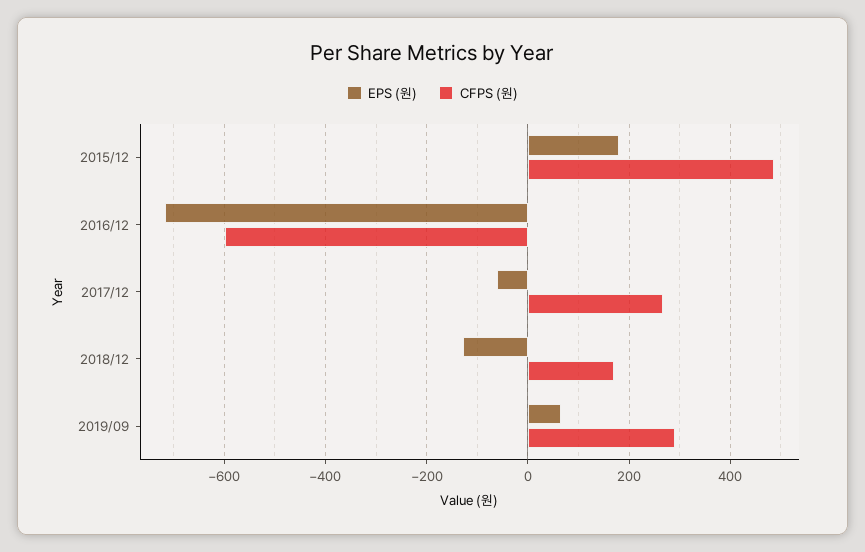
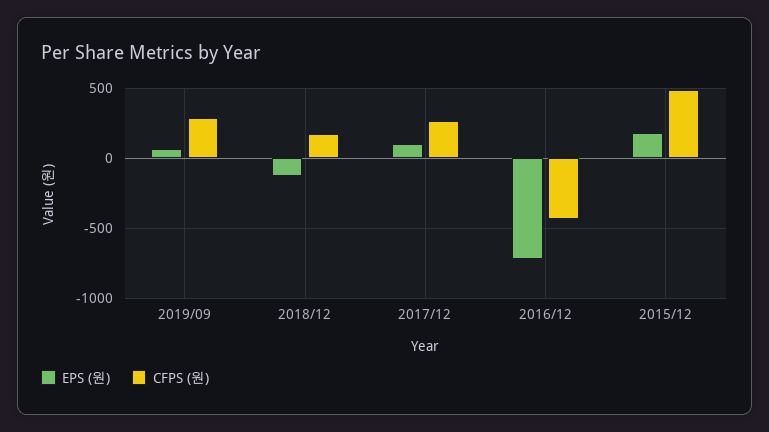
  {
    "EPS (원)": {
      "2015/12": 180,
      "2016/12": -720,
-     "2017/12": -60,
+     "2017/12": 100,
      "2018/12": -120,
      "2019/09": 60
    },
    "CFPS (원)": {
      "2015/12": 480,
-     "2016/12": -600,
+     "2016/12": -450,
      "2017/12": 260,
      "2018/12": 180,
      "2019/09": 300
    }
  }

